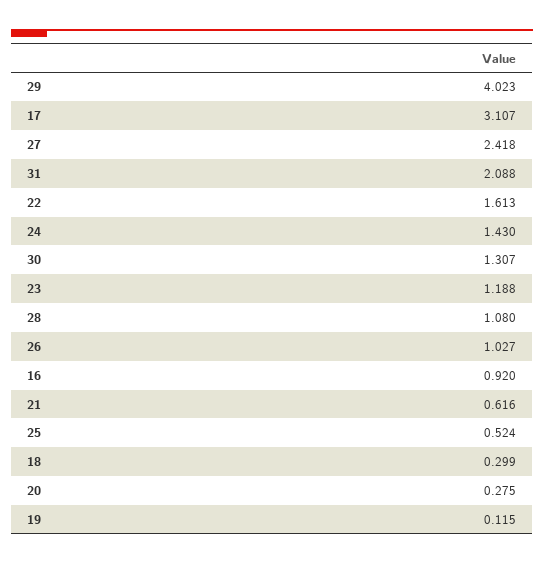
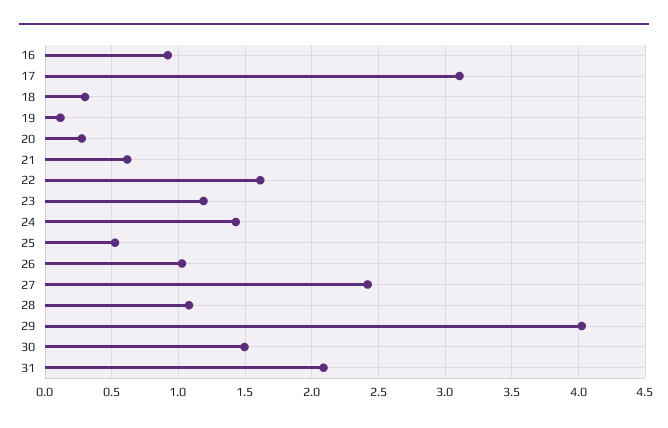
  {
    "29": 4.023,
    "17": 3.107,
    "27": 2.418,
    "31": 2.088,
    "22": 1.613,
    "24": 1.43,
-   "30": 1.307,
+   "30": 1.5,
    "23": 1.188,
    "28": 1.08,
    "26": 1.027,
    "16": 0.92,
    "21": 0.616,
    "25": 0.524,
    "18": 0.299,
    "20": 0.275,
    "19": 0.115
  }

